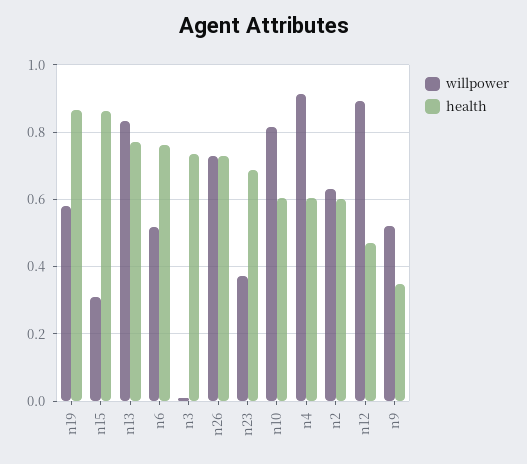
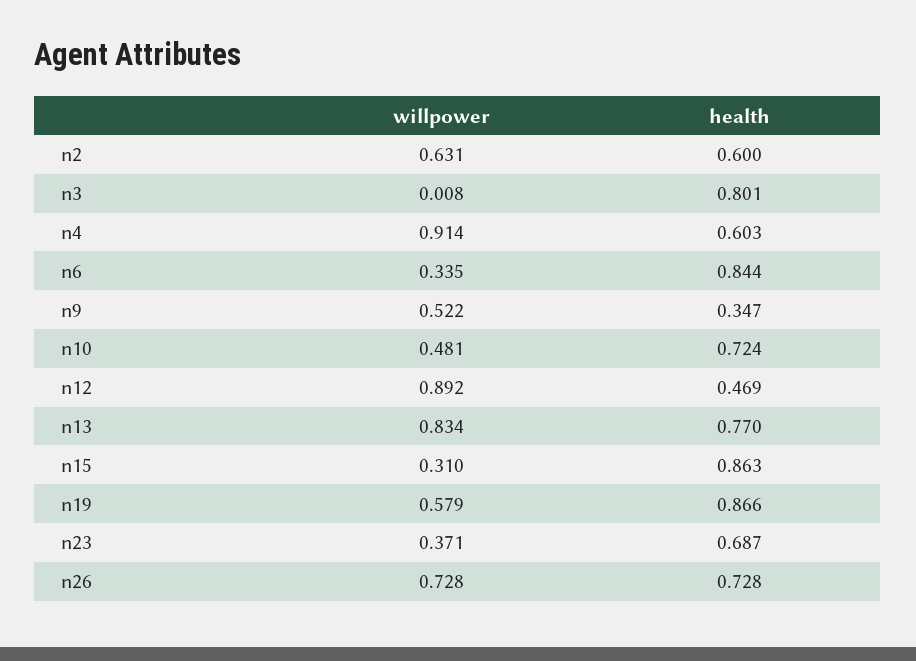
  {
    "willpower": {
      "n19": 0.579,
      "n15": 0.31,
      "n13": 0.834,
-     "n6": 0.52,
+     "n6": 0.335,
      "n3": 0.008,
      "n26": 0.728,
      "n23": 0.371,
-     "n10": 0.82,
+     "n10": 0.481,
      "n4": 0.914,
      "n2": 0.631,
      "n12": 0.892,
      "n9": 0.522
    },
    "health": {
      "n19": 0.866,
      "n15": 0.863,
      "n13": 0.77,
-     "n6": 0.76,
+     "n6": 0.844,
-     "n3": 0.74,
+     "n3": 0.801,
      "n26": 0.728,
      "n23": 0.687,
-     "n10": 0.6,
+     "n10": 0.724,
      "n4": 0.603,
      "n2": 0.6,
      "n12": 0.469,
      "n9": 0.347
    }
  }

